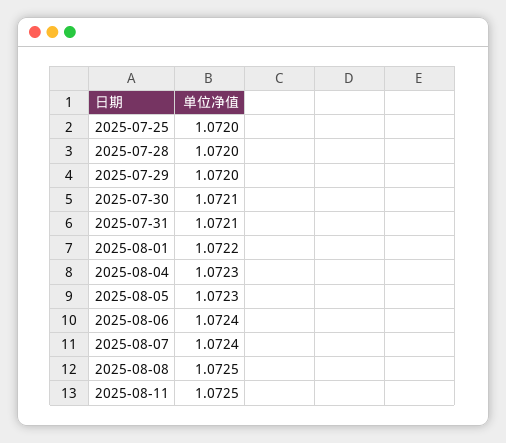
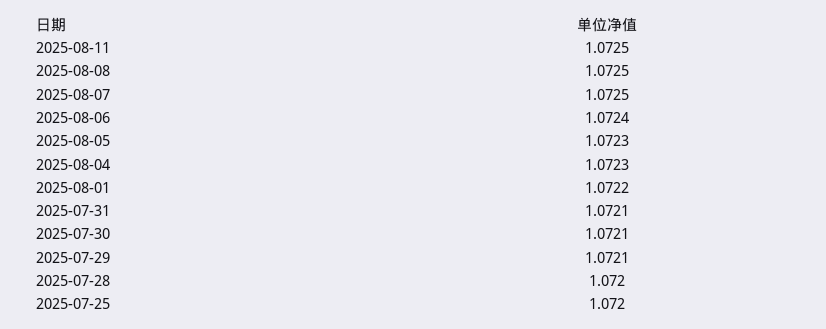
  {
    "2025-07-25": 1.072,
    "2025-07-28": 1.072,
-   "2025-07-29": 1.072,
+   "2025-07-29": 1.0721,
    "2025-07-30": 1.0721,
    "2025-07-31": 1.0721,
    "2025-08-01": 1.0722,
    "2025-08-04": 1.0723,
    "2025-08-05": 1.0723,
    "2025-08-06": 1.0724,
-   "2025-08-07": 1.0724,
+   "2025-08-07": 1.0725,
    "2025-08-08": 1.0725,
    "2025-08-11": 1.0725
  }

